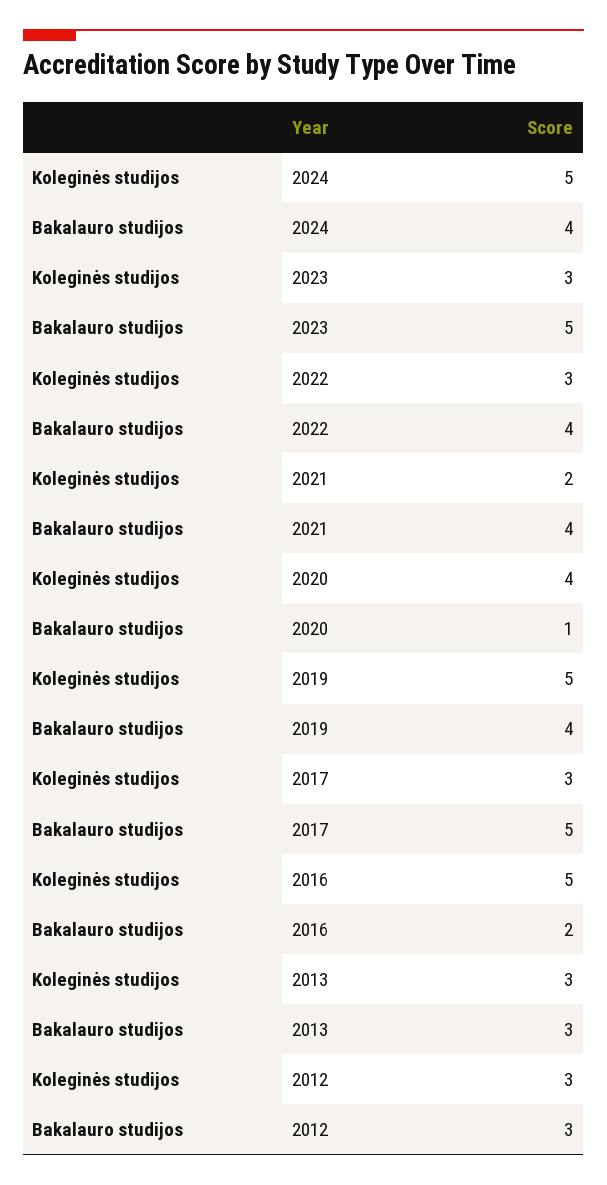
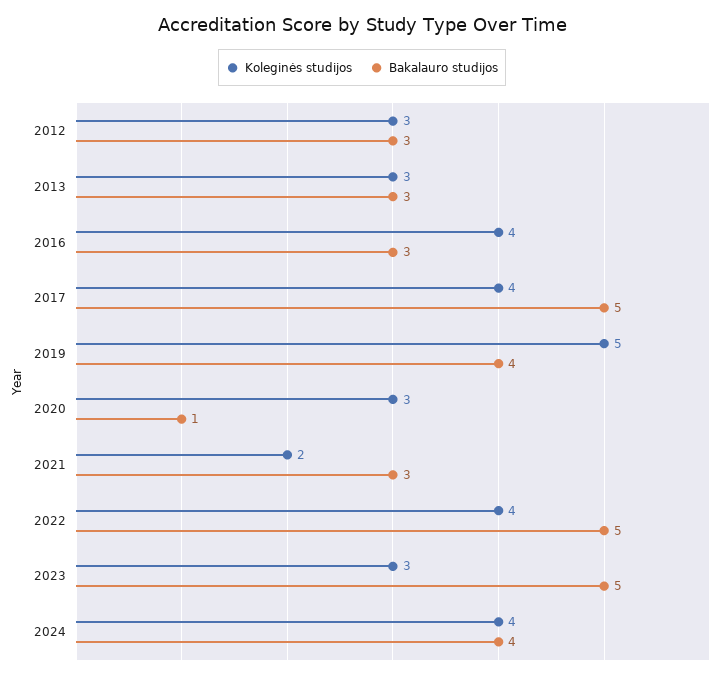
  {
    "Koleginės studijos": {
-     "2024": 5,
+     "2024": 4,
      "2023": 3,
-     "2022": 3,
+     "2022": 4,
      "2021": 2,
-     "2020": 4,
+     "2020": 3,
      "2019": 5,
-     "2017": 3,
+     "2017": 4,
-     "2016": 5,
+     "2016": 4,
      "2013": 3,
      "2012": 3
    },
    "Bakalauro studijos": {
      "2024": 4,
      "2023": 5,
-     "2022": 4,
+     "2022": 5,
-     "2021": 4,
+     "2021": 3,
      "2020": 1,
      "2019": 4,
      "2017": 5,
-     "2016": 2,
+     "2016": 3,
      "2013": 3,
      "2012": 3
    }
  }

